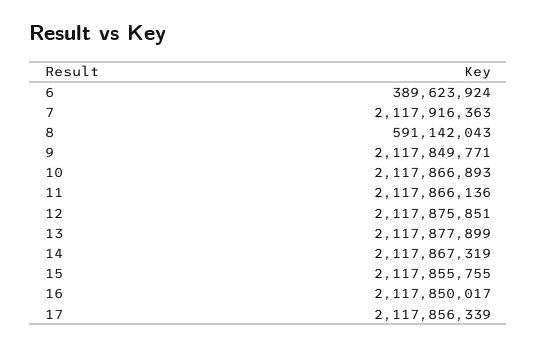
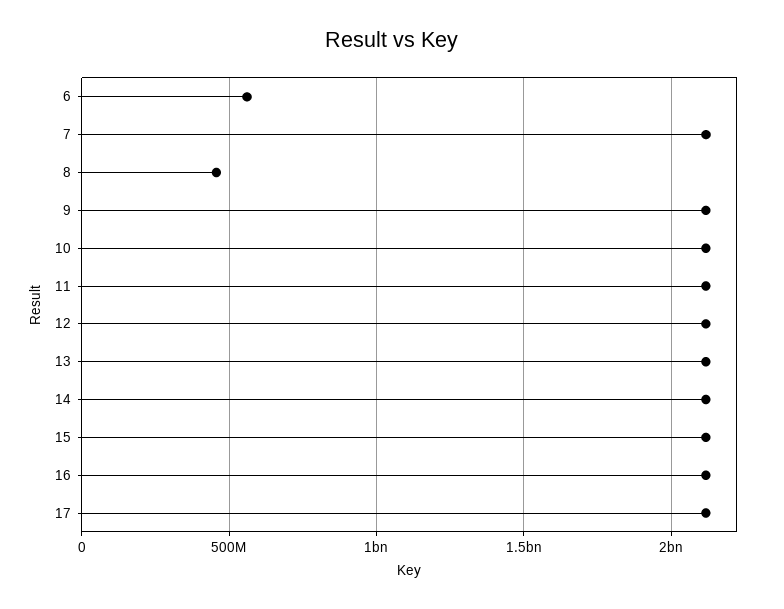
  {
-   "6": 389623924,
+   "6": 550000000,
    "7": 2117916363,
-   "8": 591142043,
+   "8": 450000000,
    "9": 2117849771,
    "10": 2117866893,
    "11": 2117866136,
    "12": 2117875851,
    "13": 2117877899,
    "14": 2117867319,
    "15": 2117855755,
    "16": 2117850017,
    "17": 2117856339
  }

